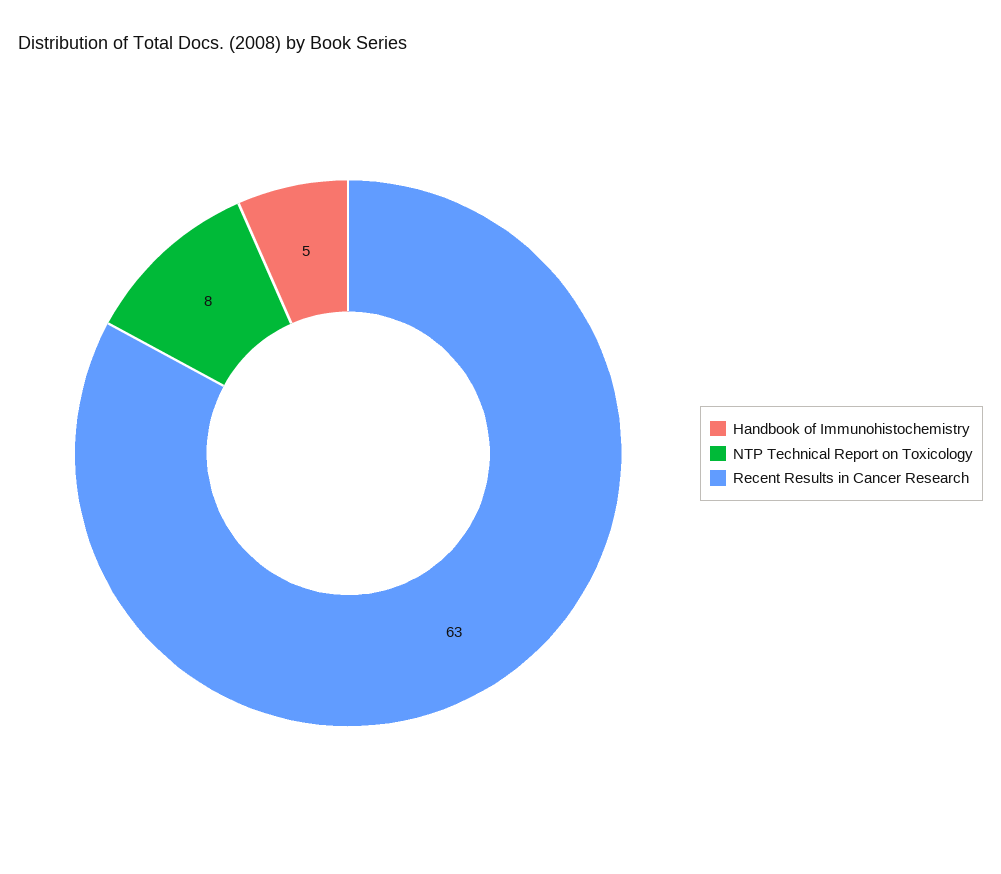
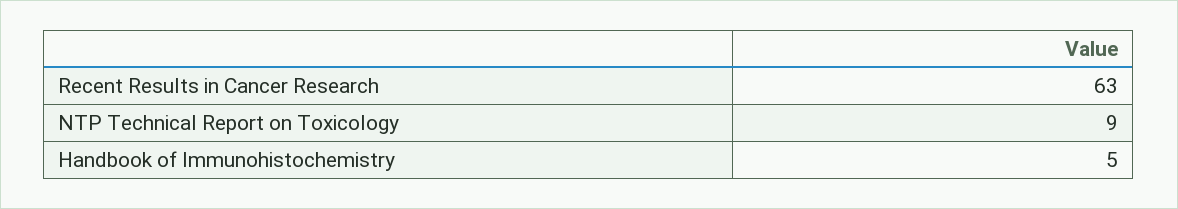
  {
    "Handbook of Immunohistochemistry": 5,
-   "NTP Technical Report on Toxicology": 8,
+   "NTP Technical Report on Toxicology": 9,
    "Recent Results in Cancer Research": 63
  }

